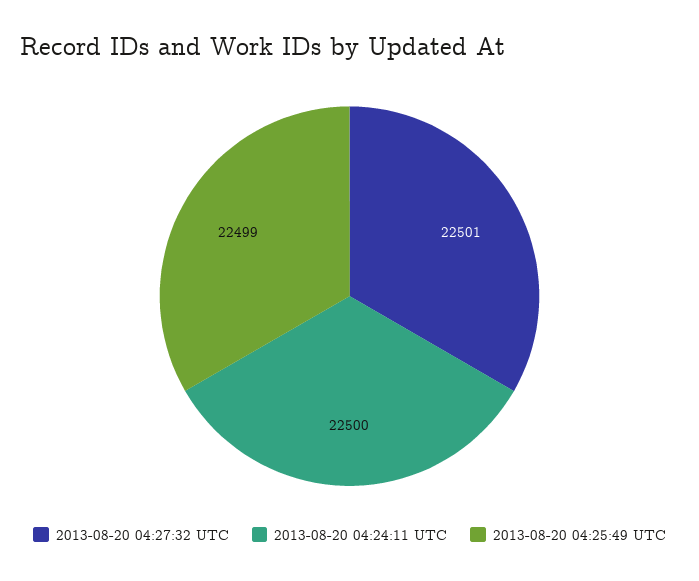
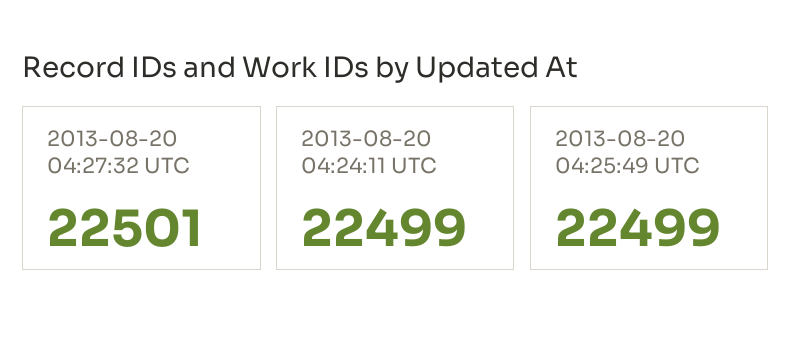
  {
    "2013-08-20 04:27:32 UTC": 22501,
-   "2013-08-20 04:24:11 UTC": 22500,
+   "2013-08-20 04:24:11 UTC": 22499,
    "2013-08-20 04:25:49 UTC": 22499
  }

